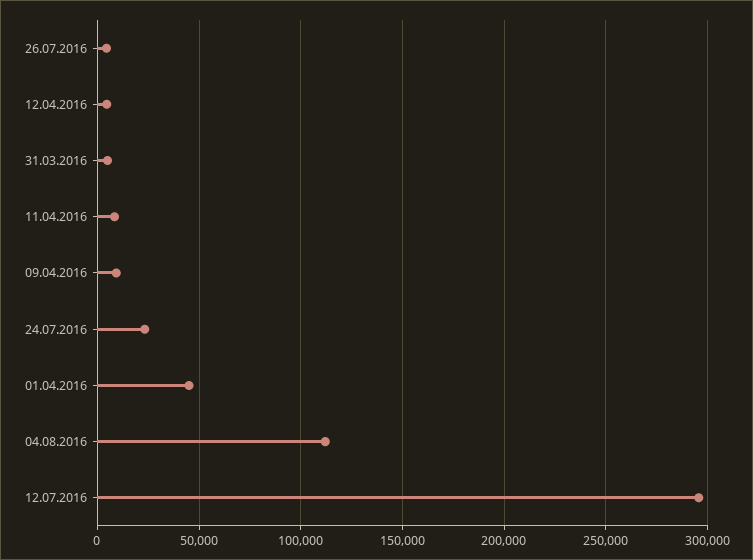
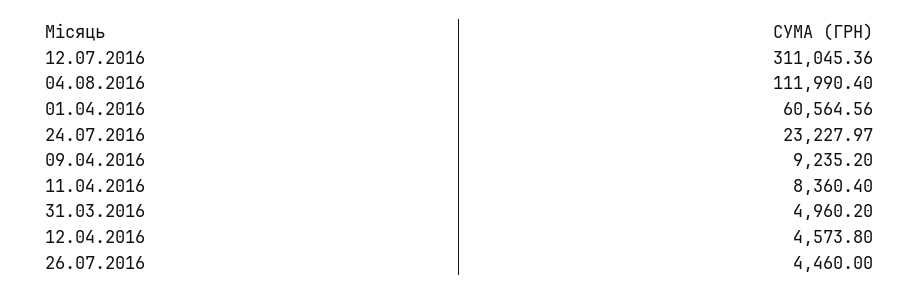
  {
    "26.07.2016": 4460,
    "12.04.2016": 4573.8,
    "31.03.2016": 4960.2,
    "11.04.2016": 8360.4,
    "09.04.2016": 9235.2,
    "24.07.2016": 23227.97,
-   "01.04.2016": 45000,
+   "01.04.2016": 60564.56,
    "04.08.2016": 111990.4,
-   "12.07.2016": 295000
+   "12.07.2016": 311045.36
  }

